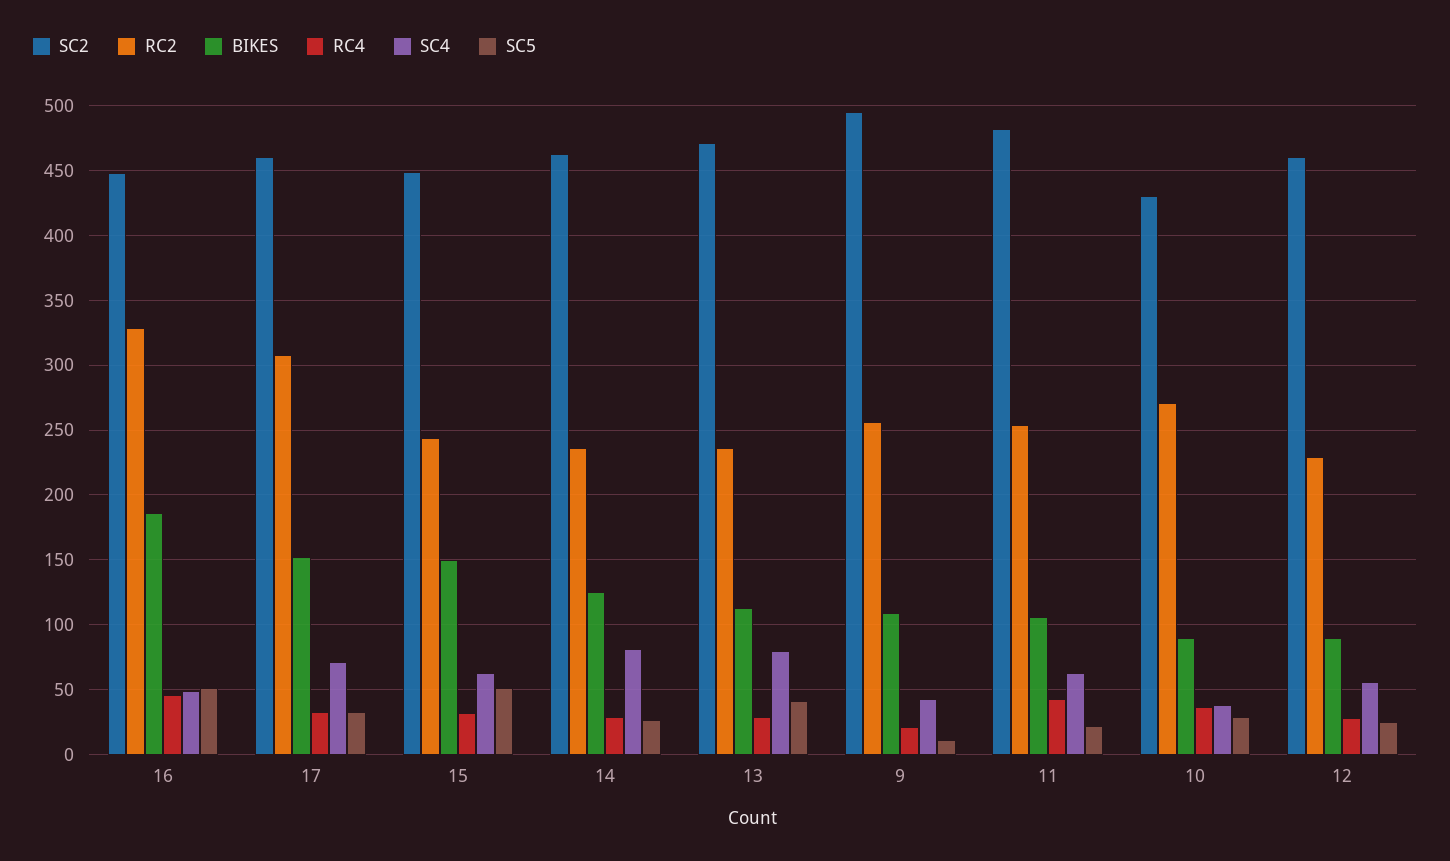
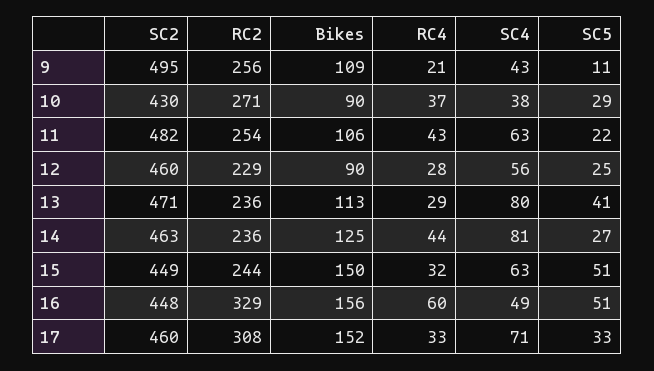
  {
    "SC2": {
      "16": 448,
      "17": 460,
      "15": 449,
      "14": 463,
      "13": 471,
      "9": 495,
      "11": 482,
      "10": 430,
      "12": 460
    },
    "RC2": {
      "16": 329,
      "17": 308,
      "15": 244,
      "14": 236,
      "13": 236,
      "9": 256,
      "11": 254,
      "10": 271,
      "12": 229
    },
    "BIKES": {
-     "16": 185,
+     "16": 156,
      "17": 152,
      "15": 150,
      "14": 125,
      "13": 113,
      "9": 109,
      "11": 106,
      "10": 90,
      "12": 90
    },
    "RC4": {
-     "16": 45,
+     "16": 60,
      "17": 33,
      "15": 32,
-     "14": 30,
+     "14": 44,
      "13": 29,
      "9": 21,
      "11": 43,
      "10": 37,
      "12": 28
    },
    "SC4": {
      "16": 49,
      "17": 71,
      "15": 63,
      "14": 81,
      "13": 80,
      "9": 43,
      "11": 63,
      "10": 38,
      "12": 56
    },
    "SC5": {
      "16": 51,
      "17": 33,
      "15": 51,
      "14": 27,
      "13": 41,
      "9": 11,
      "11": 22,
      "10": 29,
      "12": 25
    }
  }

